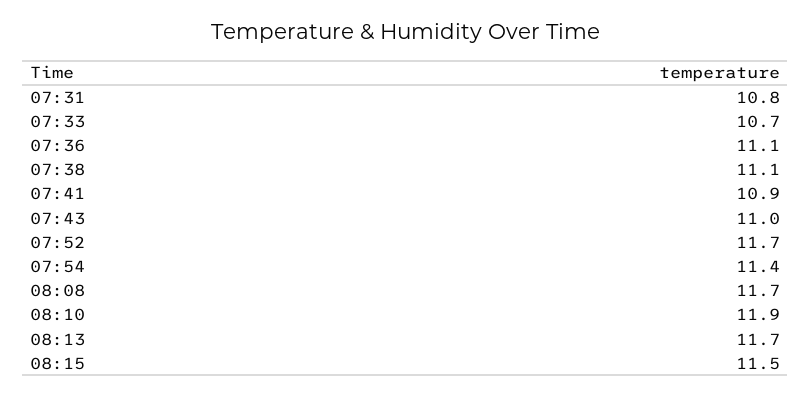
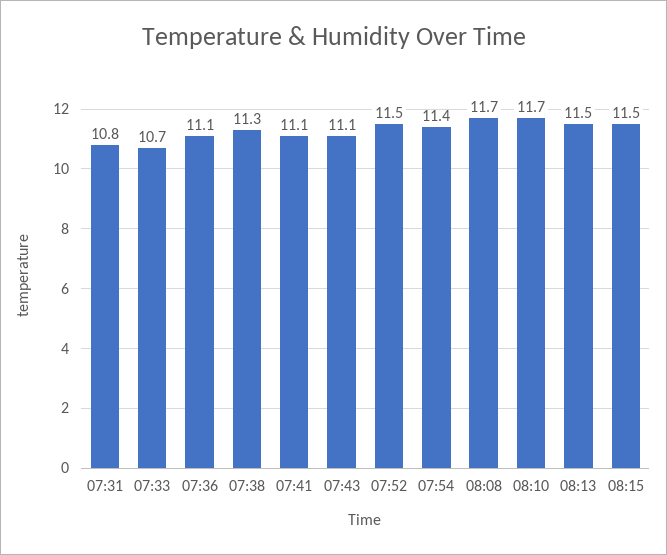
  {
    "07:31": 10.8,
    "07:33": 10.7,
    "07:36": 11.1,
-   "07:38": 11.1,
+   "07:38": 11.3,
-   "07:41": 10.9,
+   "07:41": 11.1,
-   "07:43": 11,
+   "07:43": 11.1,
-   "07:52": 11.7,
+   "07:52": 11.5,
    "07:54": 11.4,
    "08:08": 11.7,
-   "08:10": 11.9,
+   "08:10": 11.7,
-   "08:13": 11.7,
+   "08:13": 11.5,
    "08:15": 11.5
  }

